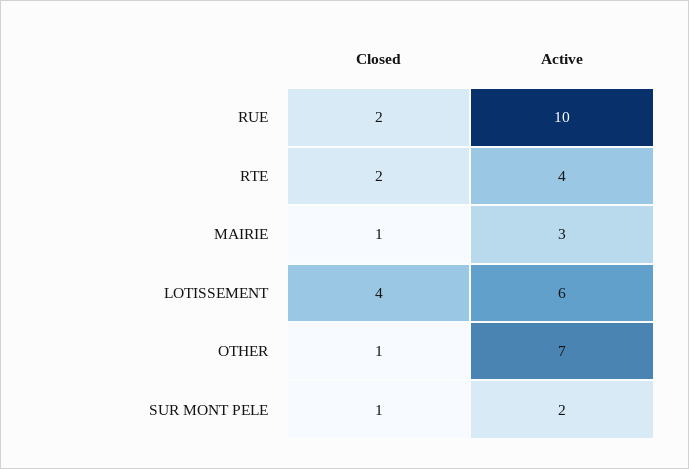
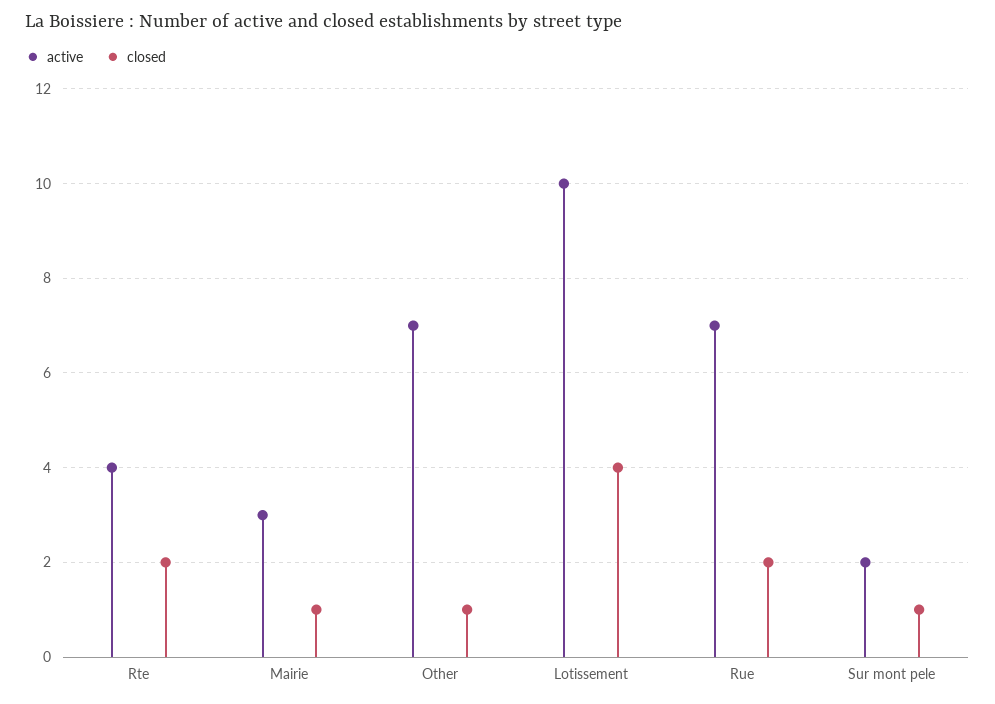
  {
    "Closed": {
      "RUE": 2,
      "RTE": 2,
      "MAIRIE": 1,
      "LOTISSEMENT": 4,
      "OTHER": 1,
      "SUR MONT PELE": 1
    },
    "Active": {
-     "RUE": 10,
+     "RUE": 7,
      "RTE": 4,
      "MAIRIE": 3,
-     "LOTISSEMENT": 6,
+     "LOTISSEMENT": 10,
      "OTHER": 7,
      "SUR MONT PELE": 2
    }
  }

